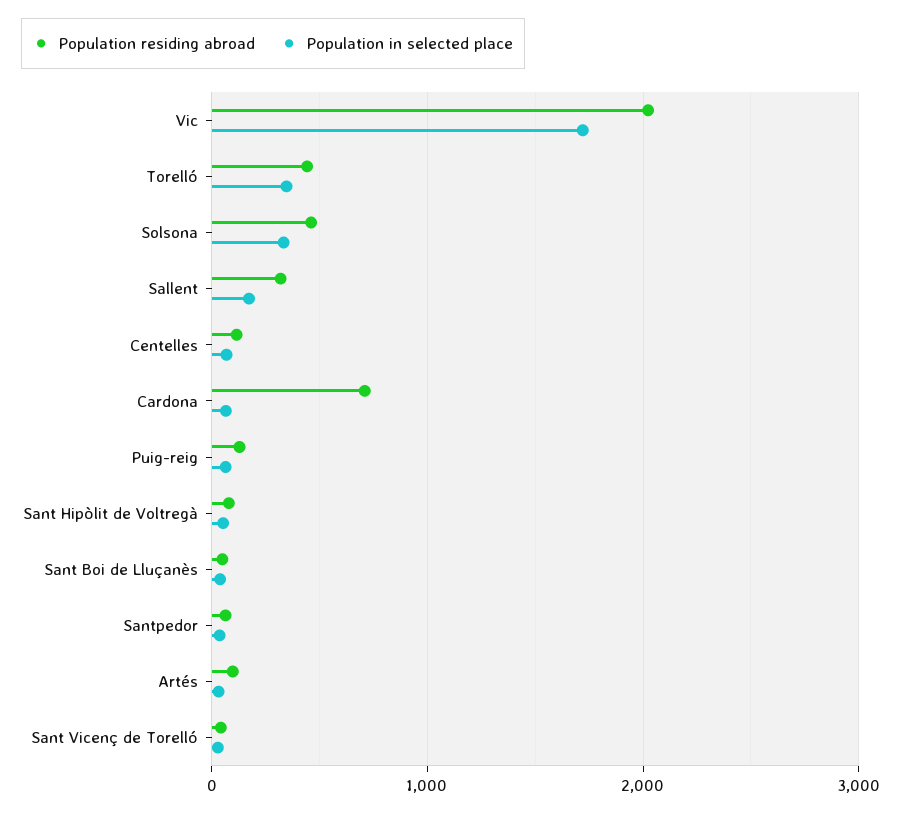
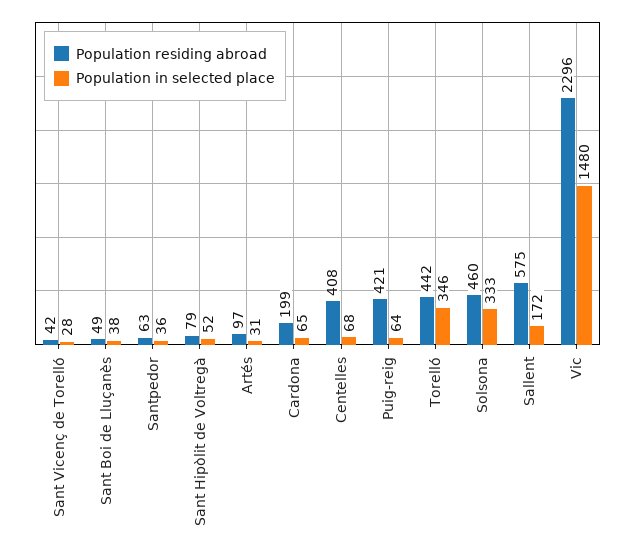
  {
    "Population residing abroad": {
-     "Vic": 2000,
+     "Vic": 2296,
      "Torelló": 442,
      "Solsona": 460,
-     "Sallent": 300,
+     "Sallent": 575,
-     "Centelles": 100,
+     "Centelles": 408,
-     "Cardona": 700,
+     "Cardona": 199,
-     "Puig-reig": 100,
+     "Puig-reig": 421,
      "Sant Hipòlit de Voltregà": 79,
      "Sant Boi de Lluçanès": 49,
      "Santpedor": 63,
      "Artés": 97,
      "Sant Vicenç de Torelló": 42
    },
    "Population in selected place": {
-     "Vic": 1700,
+     "Vic": 1480,
      "Torelló": 346,
      "Solsona": 333,
      "Sallent": 172,
      "Centelles": 68,
      "Cardona": 65,
      "Puig-reig": 64,
      "Sant Hipòlit de Voltregà": 52,
      "Sant Boi de Lluçanès": 38,
      "Santpedor": 36,
      "Artés": 31,
      "Sant Vicenç de Torelló": 28
    }
  }

